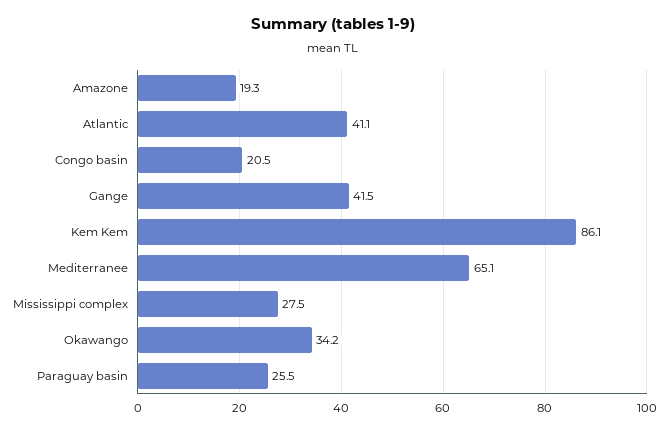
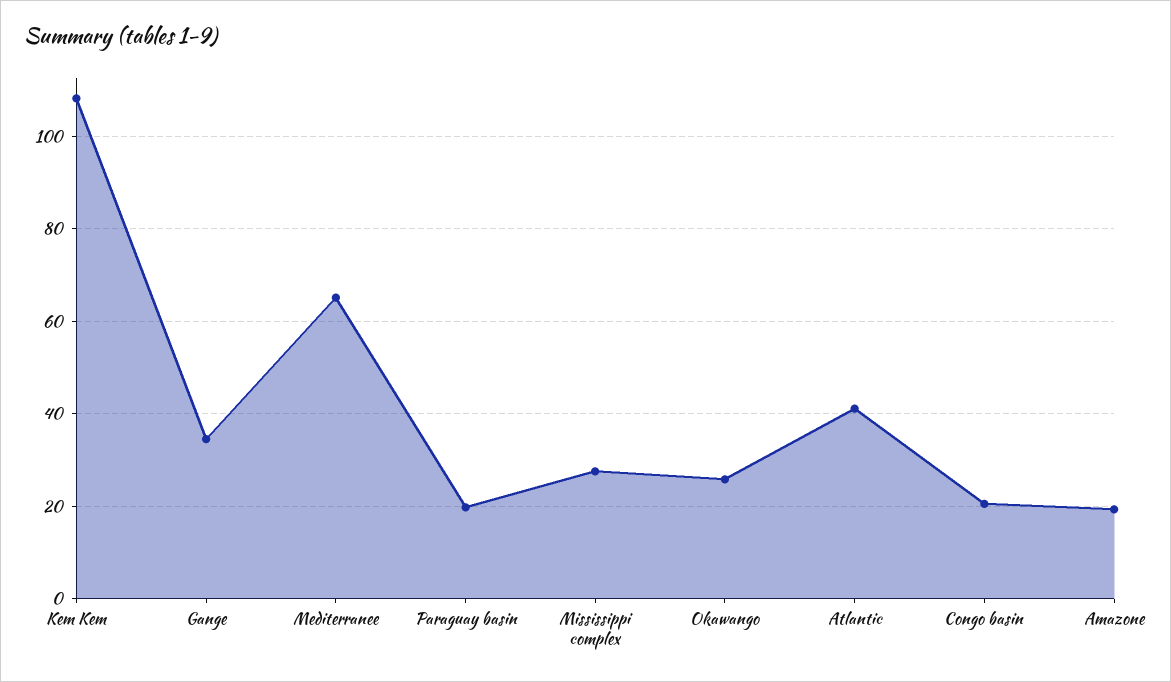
  {
    "Amazone": 19.3,
    "Atlantic": 41.1,
    "Congo basin": 20.5,
-   "Gange": 41.5,
+   "Gange": 34,
-   "Kem Kem": 86.1,
+   "Kem Kem": 108,
    "Mediterranee": 65.1,
    "Mississippi complex": 27.5,
-   "Okawango": 34.2,
+   "Okawango": 26,
-   "Paraguay basin": 25.5
+   "Paraguay basin": 20
  }

